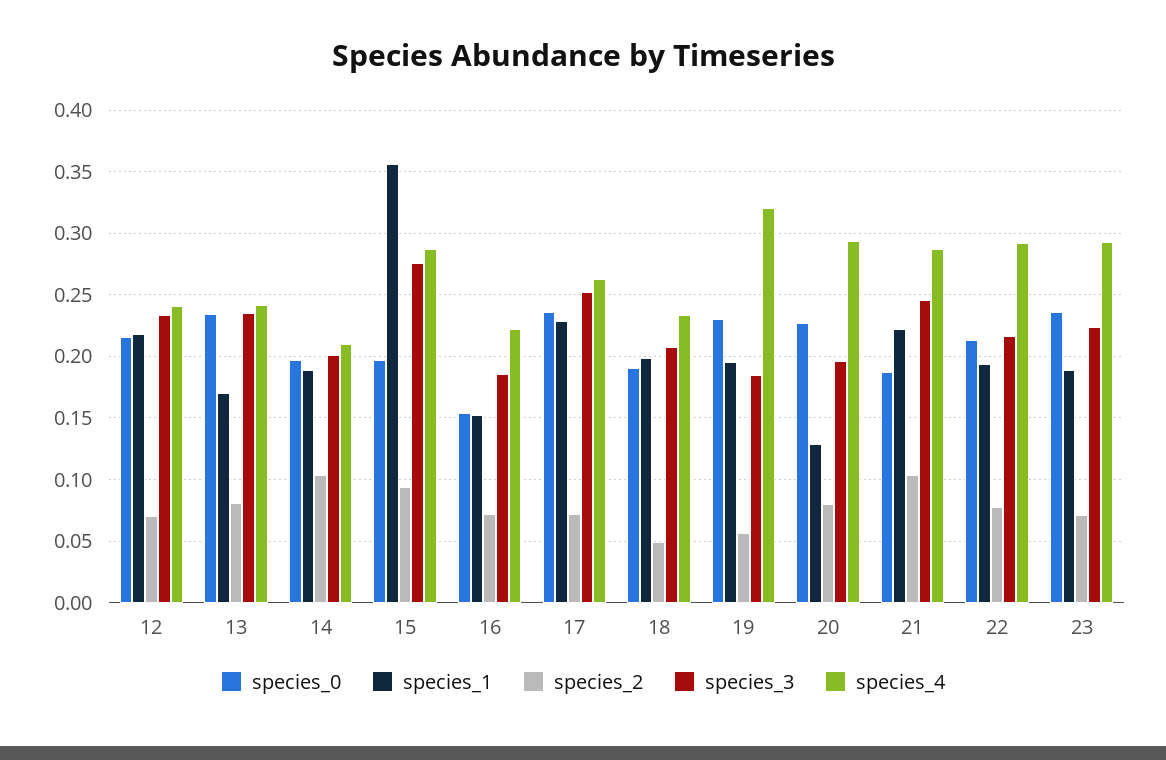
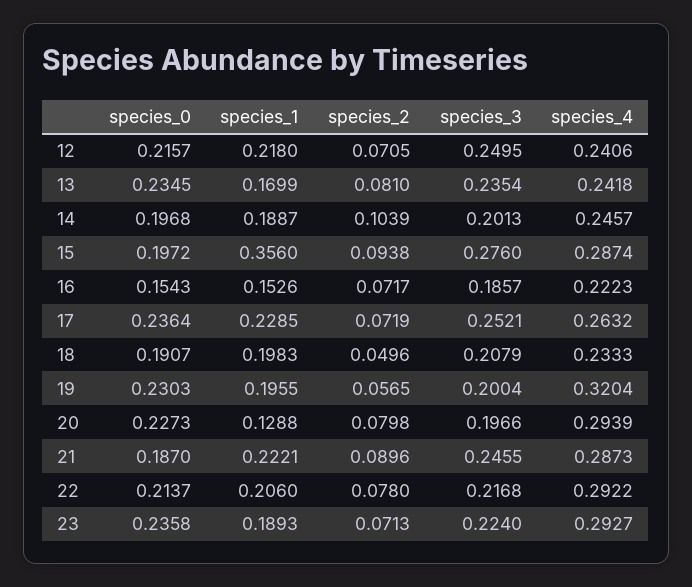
  {
    "species_0": {
      "12": 0.2157,
      "13": 0.2345,
      "14": 0.1968,
      "15": 0.1972,
      "16": 0.1543,
      "17": 0.2364,
      "18": 0.1907,
      "19": 0.2303,
      "20": 0.2273,
      "21": 0.187,
      "22": 0.2137,
      "23": 0.2358
    },
    "species_1": {
      "12": 0.218,
      "13": 0.1699,
      "14": 0.1887,
      "15": 0.356,
      "16": 0.1526,
      "17": 0.2285,
      "18": 0.1983,
      "19": 0.1955,
      "20": 0.1288,
      "21": 0.2221,
-     "22": 0.195,
+     "22": 0.206,
      "23": 0.1893
    },
    "species_2": {
      "12": 0.0705,
      "13": 0.081,
      "14": 0.1039,
      "15": 0.0938,
      "16": 0.0717,
      "17": 0.0719,
      "18": 0.0496,
      "19": 0.0565,
      "20": 0.0798,
-     "21": 0.105,
+     "21": 0.0896,
      "22": 0.078,
      "23": 0.0713
    },
    "species_3": {
-     "12": 0.235,
+     "12": 0.2495,
      "13": 0.2354,
      "14": 0.2013,
      "15": 0.276,
      "16": 0.1857,
      "17": 0.2521,
      "18": 0.2079,
-     "19": 0.185,
+     "19": 0.2004,
      "20": 0.1966,
      "21": 0.2455,
      "22": 0.2168,
      "23": 0.224
    },
    "species_4": {
      "12": 0.2406,
      "13": 0.2418,
-     "14": 0.21,
+     "14": 0.2457,
      "15": 0.2874,
      "16": 0.2223,
      "17": 0.2632,
      "18": 0.2333,
      "19": 0.3204,
      "20": 0.2939,
      "21": 0.2873,
      "22": 0.2922,
      "23": 0.2927
    }
  }

